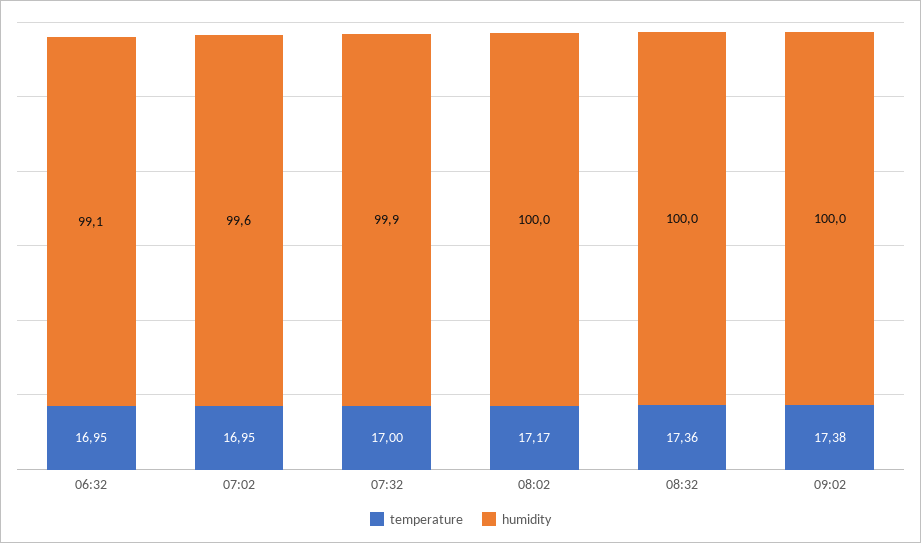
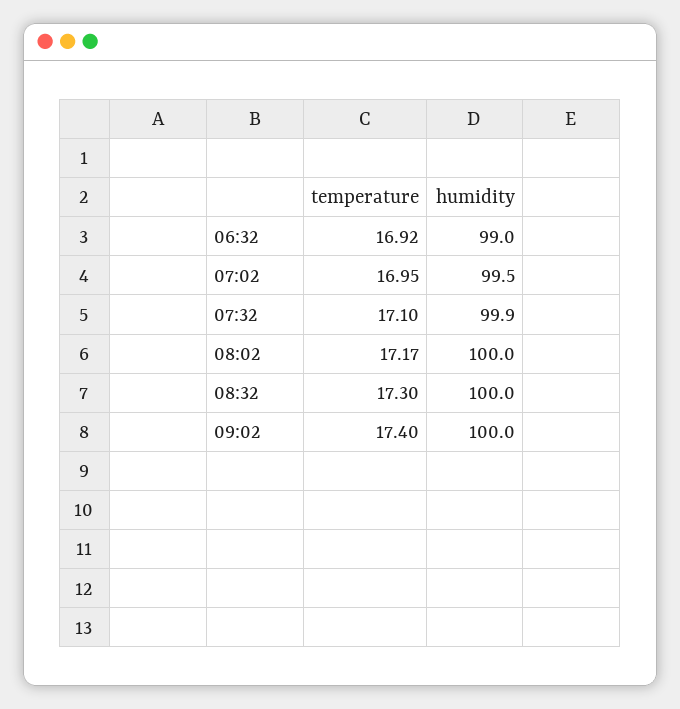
  {
    "temperature": {
-     "06:32": 16.95,
+     "06:32": 16.92,
      "07:02": 16.95,
-     "07:32": 17,
+     "07:32": 17.1,
      "08:02": 17.17,
-     "08:32": 17.36,
+     "08:32": 17.3,
-     "09:02": 17.38
+     "09:02": 17.4
    },
    "humidity": {
-     "06:32": 99.1,
+     "06:32": 99,
-     "07:02": 99.6,
+     "07:02": 99.5,
      "07:32": 99.9,
      "08:02": 100,
      "08:32": 100,
      "09:02": 100
    }
  }

